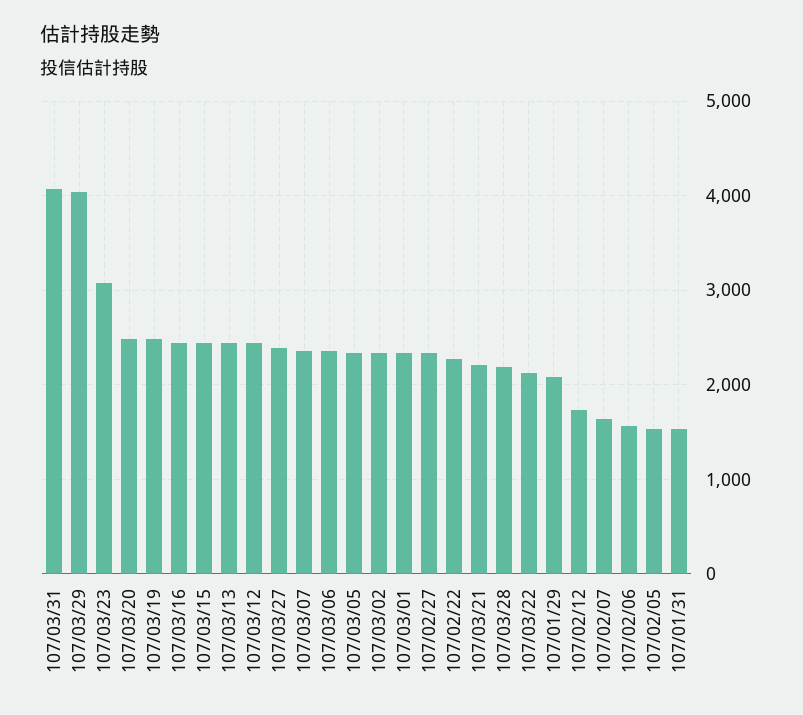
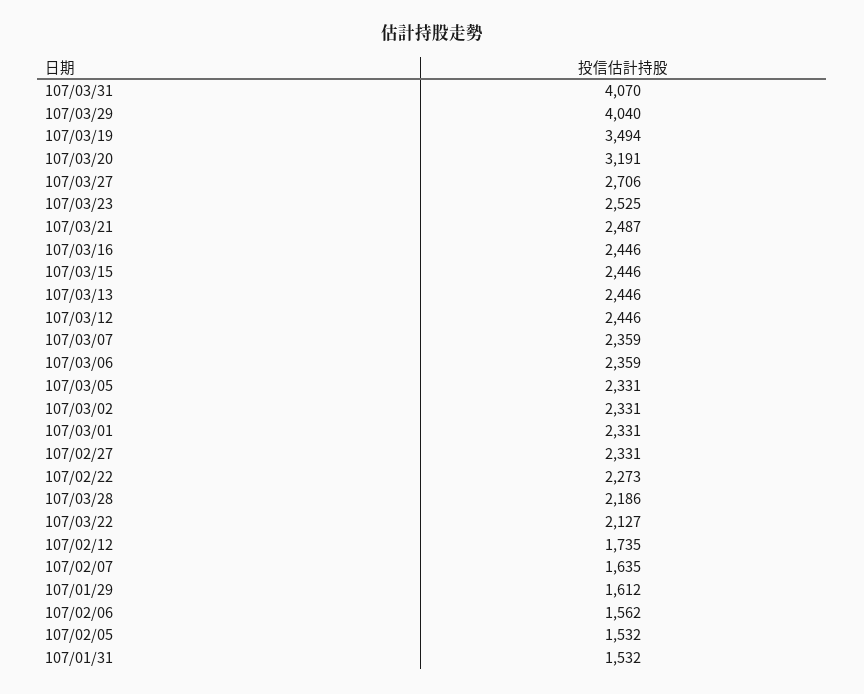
  {
    "107/03/31": 4070,
    "107/03/29": 4040,
-   "107/03/23": 3100,
+   "107/03/23": 2525,
-   "107/03/20": 2500,
+   "107/03/20": 3191,
-   "107/03/19": 2500,
+   "107/03/19": 3494,
    "107/03/16": 2446,
    "107/03/15": 2446,
    "107/03/13": 2446,
    "107/03/12": 2446,
-   "107/03/27": 2400,
+   "107/03/27": 2706,
    "107/03/07": 2359,
    "107/03/06": 2359,
    "107/03/05": 2331,
    "107/03/02": 2331,
    "107/03/01": 2331,
    "107/02/27": 2331,
    "107/02/22": 2273,
-   "107/03/21": 2200,
+   "107/03/21": 2487,
    "107/03/28": 2186,
    "107/03/22": 2127,
-   "107/01/29": 2100,
+   "107/01/29": 1612,
    "107/02/12": 1735,
    "107/02/07": 1635,
    "107/02/06": 1562,
    "107/02/05": 1532,
    "107/01/31": 1532
  }

